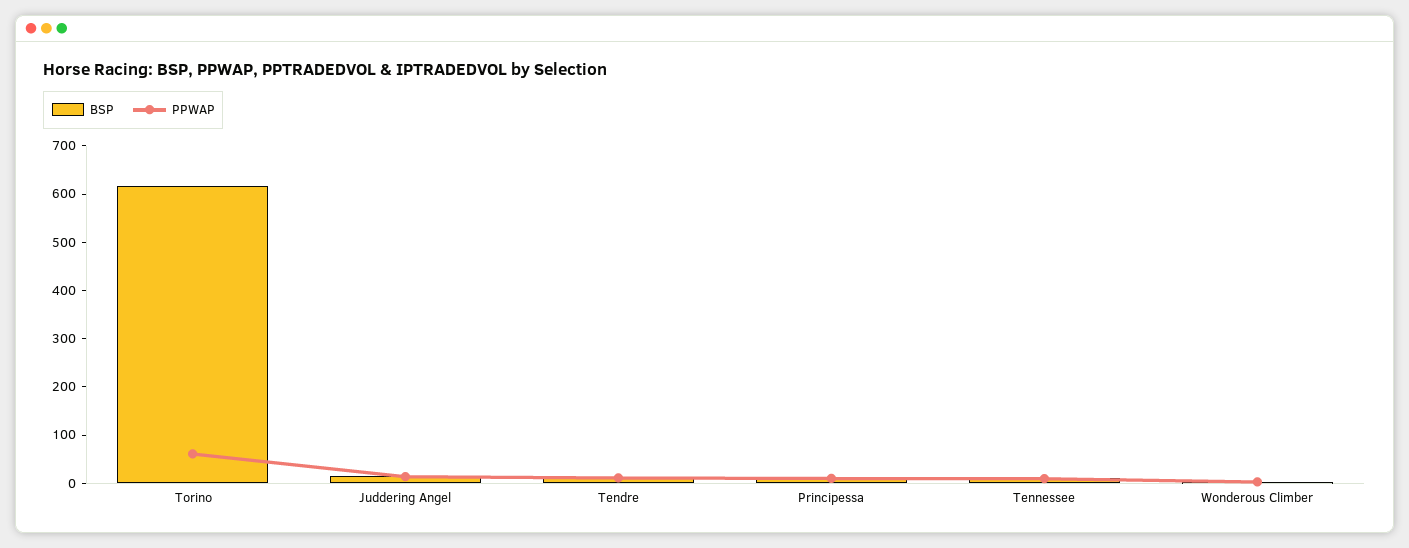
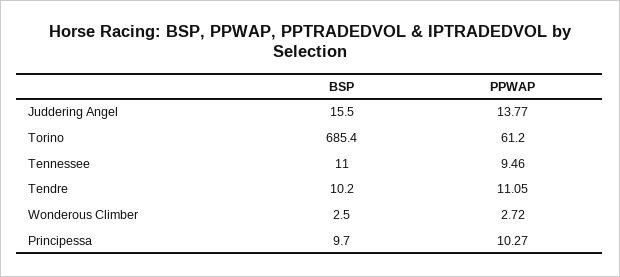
  {
    "BSP": {
-     "Torino": 620,
+     "Torino": 685.4,
      "Juddering Angel": 15.5,
      "Tendre": 10.2,
      "Principessa": 9.7,
      "Tennessee": 11,
      "Wonderous Climber": 2.5
    },
    "PPWAP": {
      "Torino": 61.2,
      "Juddering Angel": 13.77,
      "Tendre": 11.05,
      "Principessa": 10.27,
      "Tennessee": 9.46,
      "Wonderous Climber": 2.72
    }
  }

